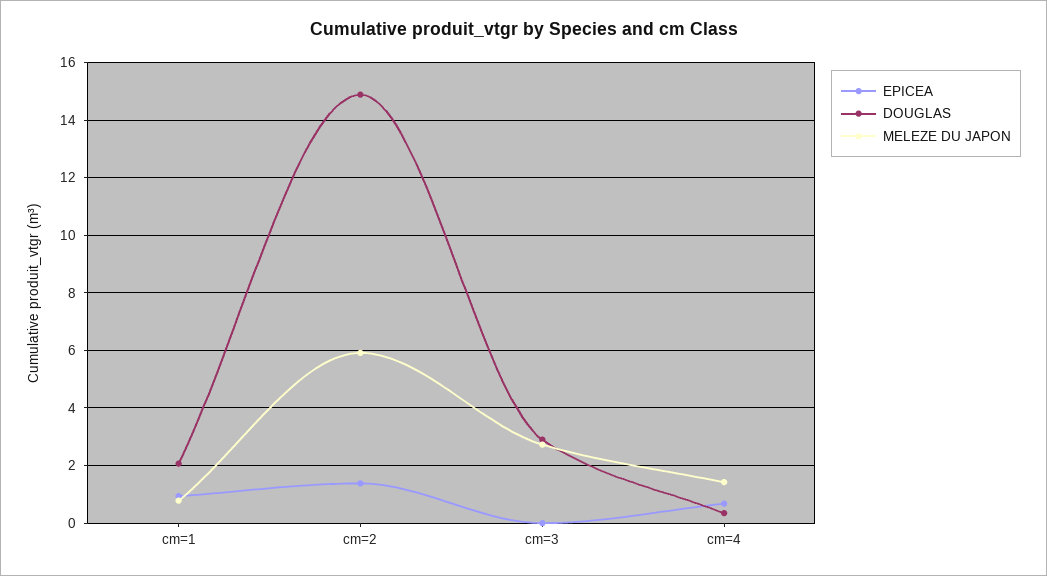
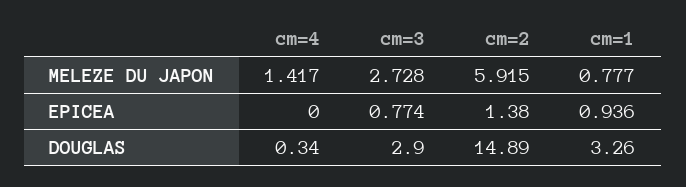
  {
    "EPICEA": {
      "cm=1": 0.936,
      "cm=2": 1.38,
-     "cm=3": 0,
+     "cm=3": 0.774,
-     "cm=4": 0.75
+     "cm=4": 0
    },
    "DOUGLAS": {
-     "cm=1": 2,
+     "cm=1": 3.26,
      "cm=2": 14.89,
      "cm=3": 2.9,
      "cm=4": 0.34
    },
    "MELEZE DU JAPON": {
      "cm=1": 0.777,
      "cm=2": 5.915,
      "cm=3": 2.728,
      "cm=4": 1.417
    }
  }

